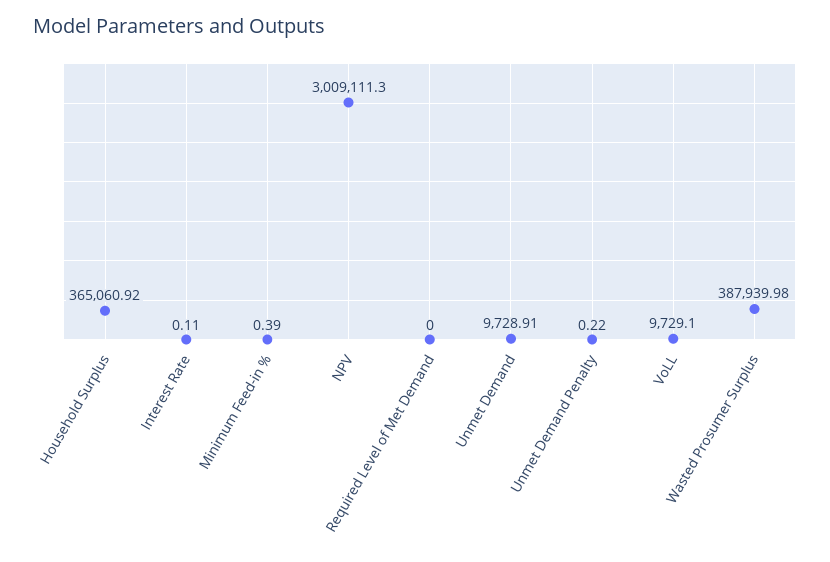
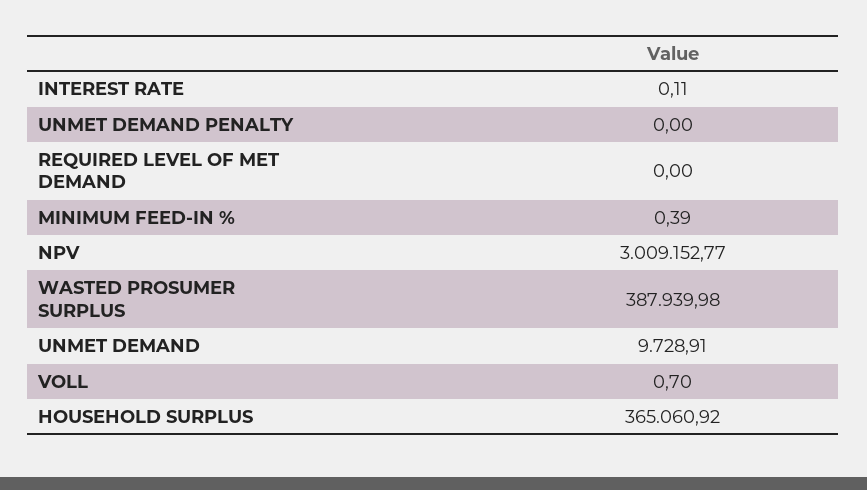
  {
    "Household Surplus": 365060.92,
    "Interest Rate": 0.11,
    "Minimum Feed-in %": 0.39,
-   "NPV": 3009111.3,
+   "NPV": 3009152.77,
    "Required Level of Met Demand": 0,
    "Unmet Demand": 9728.91,
-   "Unmet Demand Penalty": 0.22,
+   "Unmet Demand Penalty": 0,
-   "VoLL": 9729.1,
+   "VoLL": 0.7,
    "Wasted Prosumer Surplus": 387939.98
  }

